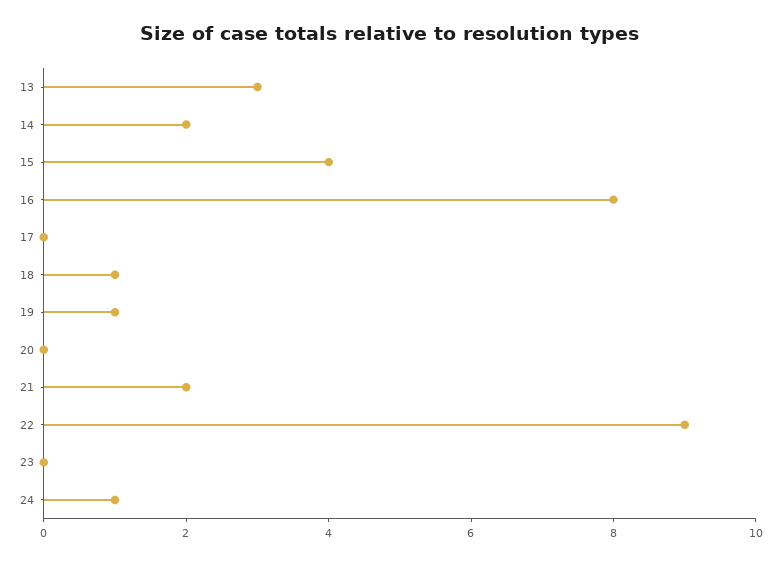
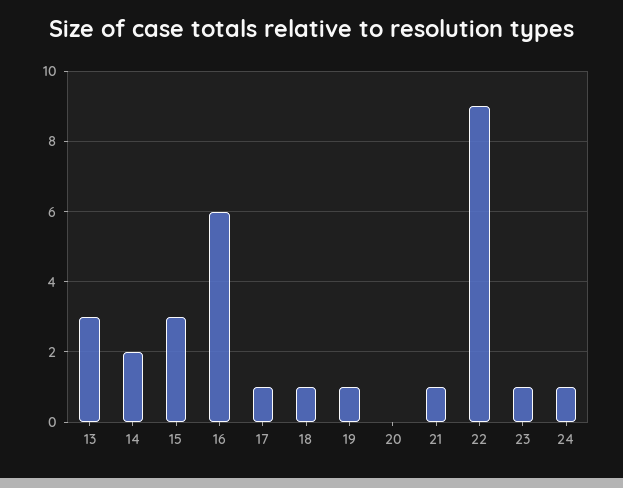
  {
    "13": 3,
    "14": 2,
-   "15": 4,
+   "15": 3,
-   "16": 8,
+   "16": 6,
-   "17": 0,
+   "17": 1,
    "18": 1,
    "19": 1,
    "20": 0,
-   "21": 2,
+   "21": 1,
    "22": 9,
-   "23": 0,
+   "23": 1,
    "24": 1
  }

